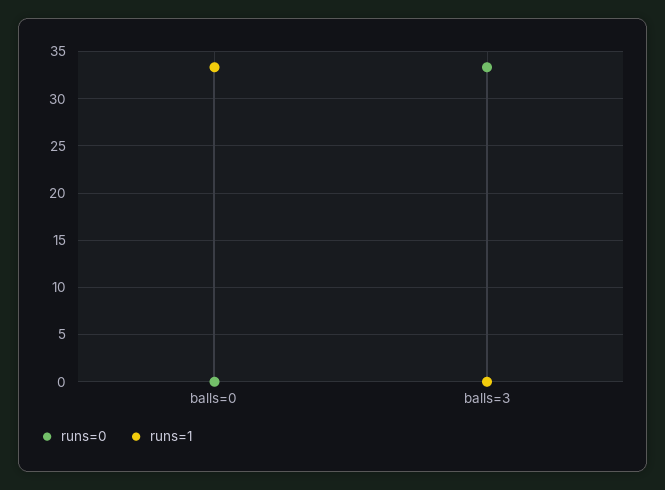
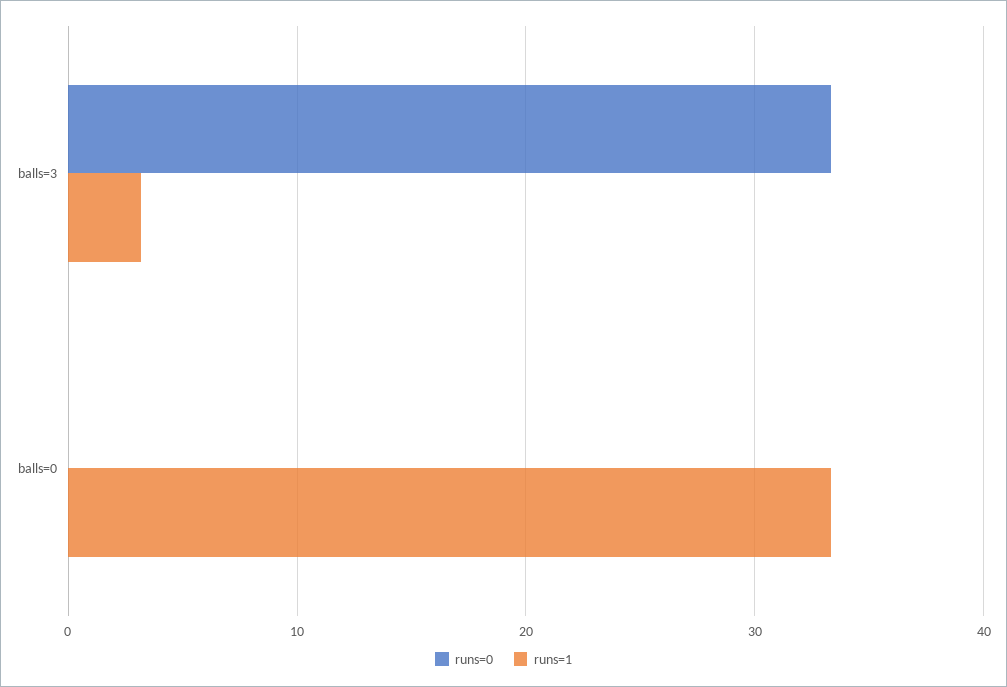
  {
    "runs=0": {
      "balls=0": 0,
      "balls=3": 33
    },
    "runs=1": {
      "balls=0": 33,
-     "balls=3": 0
+     "balls=3": 3
    }
  }

